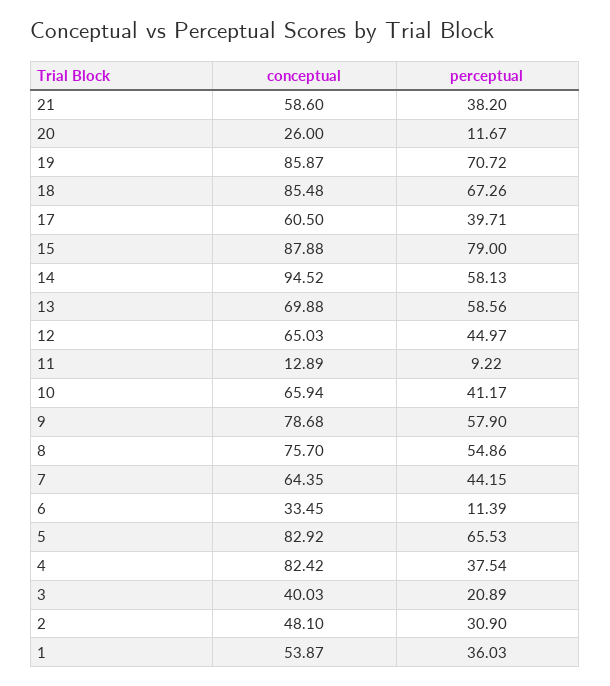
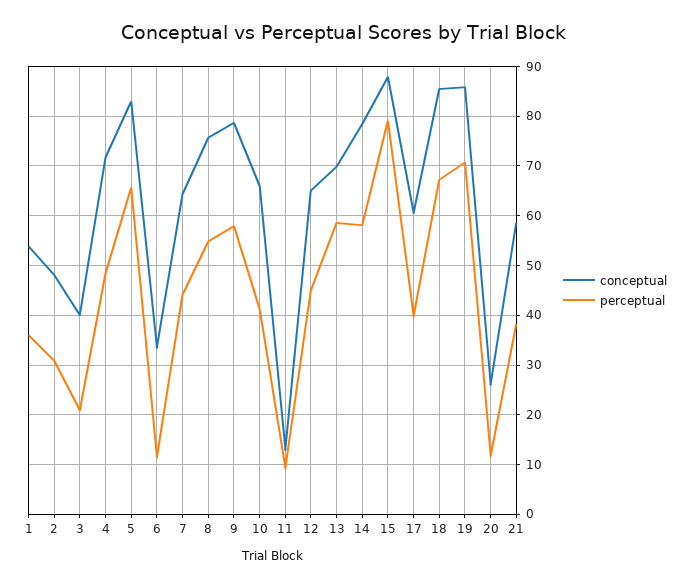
  {
    "conceptual": {
      "21": 58.6,
      "20": 26,
      "19": 85.87,
      "18": 85.48,
      "17": 60.5,
      "15": 87.88,
-     "14": 94.52,
+     "14": 78,
      "13": 69.88,
      "12": 65.03,
      "11": 12.89,
      "10": 65.94,
      "9": 78.68,
      "8": 75.7,
      "7": 64.35,
      "6": 33.45,
      "5": 82.92,
-     "4": 82.42,
+     "4": 72,
      "3": 40.03,
      "2": 48.1,
      "1": 53.87
    },
    "perceptual": {
      "21": 38.2,
      "20": 11.67,
      "19": 70.72,
      "18": 67.26,
      "17": 39.71,
      "15": 79,
      "14": 58.13,
      "13": 58.56,
      "12": 44.97,
      "11": 9.22,
      "10": 41.17,
      "9": 57.9,
      "8": 54.86,
      "7": 44.15,
      "6": 11.39,
      "5": 65.53,
-     "4": 37.54,
+     "4": 48,
      "3": 20.89,
      "2": 30.9,
      "1": 36.03
    }
  }

